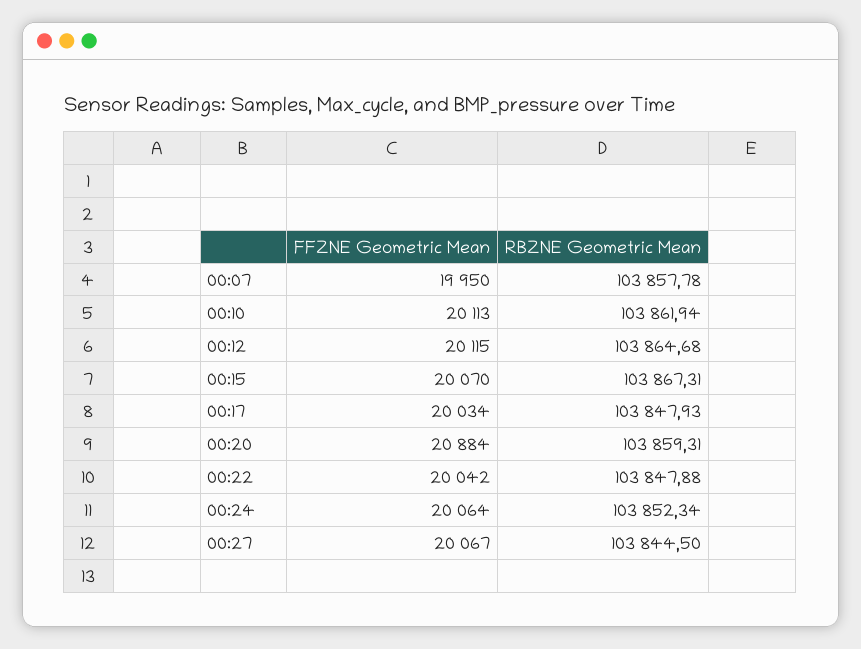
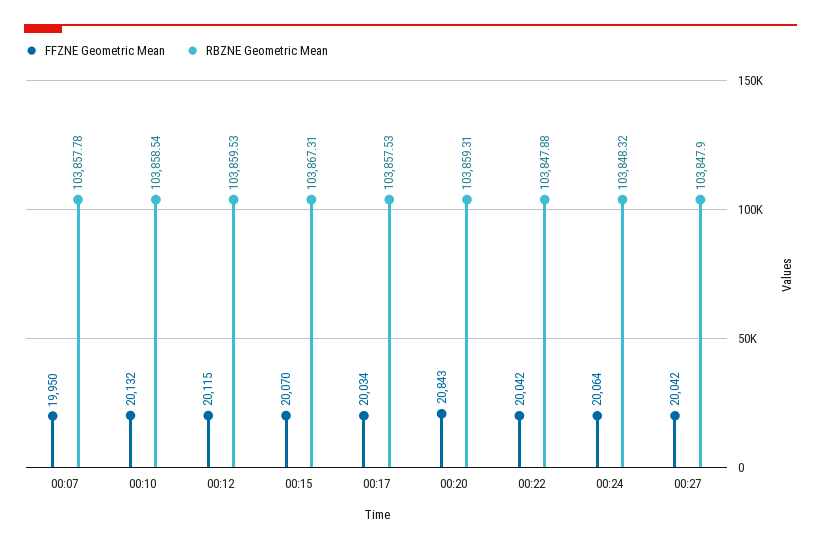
  {
    "FFZNE Geometric Mean": {
      "00:07": 19950,
-     "00:10": 20113,
+     "00:10": 20132,
      "00:12": 20115,
      "00:15": 20070,
      "00:17": 20034,
-     "00:20": 20884,
+     "00:20": 20843,
      "00:22": 20042,
      "00:24": 20064,
-     "00:27": 20067
+     "00:27": 20042
    },
    "RBZNE Geometric Mean": {
      "00:07": 103857.78,
-     "00:10": 103861.94,
+     "00:10": 103858.54,
-     "00:12": 103864.68,
+     "00:12": 103859.53,
      "00:15": 103867.31,
-     "00:17": 103847.93,
+     "00:17": 103857.53,
      "00:20": 103859.31,
      "00:22": 103847.88,
-     "00:24": 103852.34,
+     "00:24": 103848.32,
-     "00:27": 103844.5
+     "00:27": 103847.9
    }
  }

